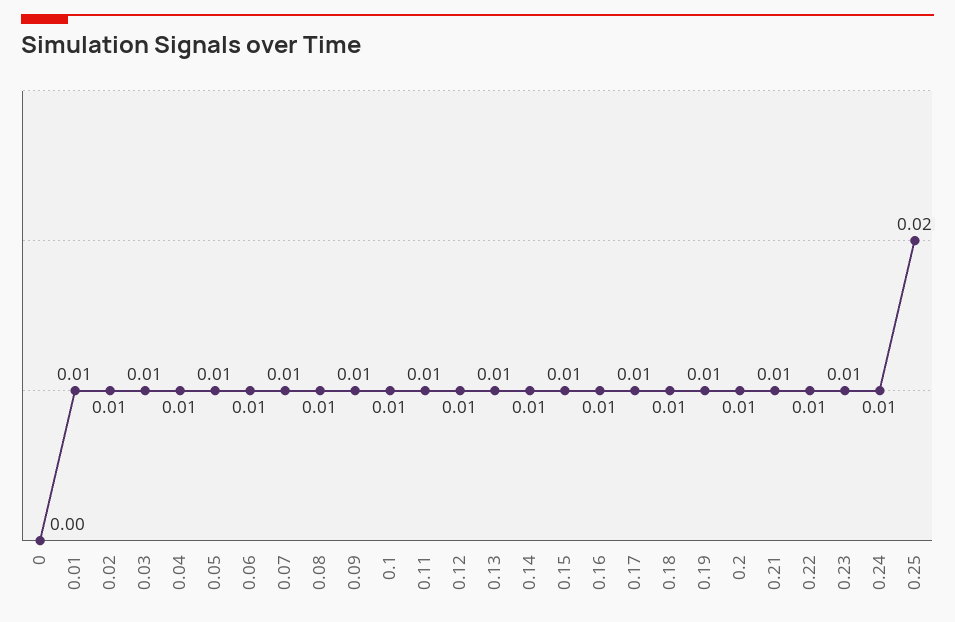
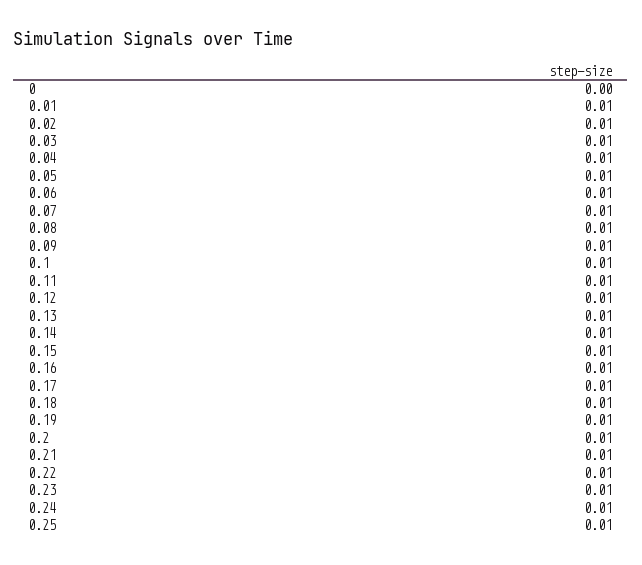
  {
    "0": 0,
    "0.01": 0.01,
    "0.02": 0.01,
    "0.03": 0.01,
    "0.04": 0.01,
    "0.05": 0.01,
    "0.06": 0.01,
    "0.07": 0.01,
    "0.08": 0.01,
    "0.09": 0.01,
    "0.1": 0.01,
    "0.11": 0.01,
    "0.12": 0.01,
    "0.13": 0.01,
    "0.14": 0.01,
    "0.15": 0.01,
    "0.16": 0.01,
    "0.17": 0.01,
    "0.18": 0.01,
    "0.19": 0.01,
    "0.2": 0.01,
    "0.21": 0.01,
    "0.22": 0.01,
    "0.23": 0.01,
    "0.24": 0.01,
-   "0.25": 0.02
+   "0.25": 0.01
  }

